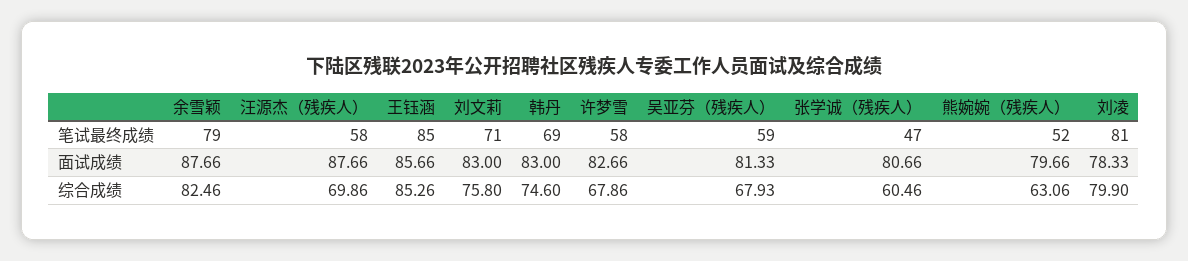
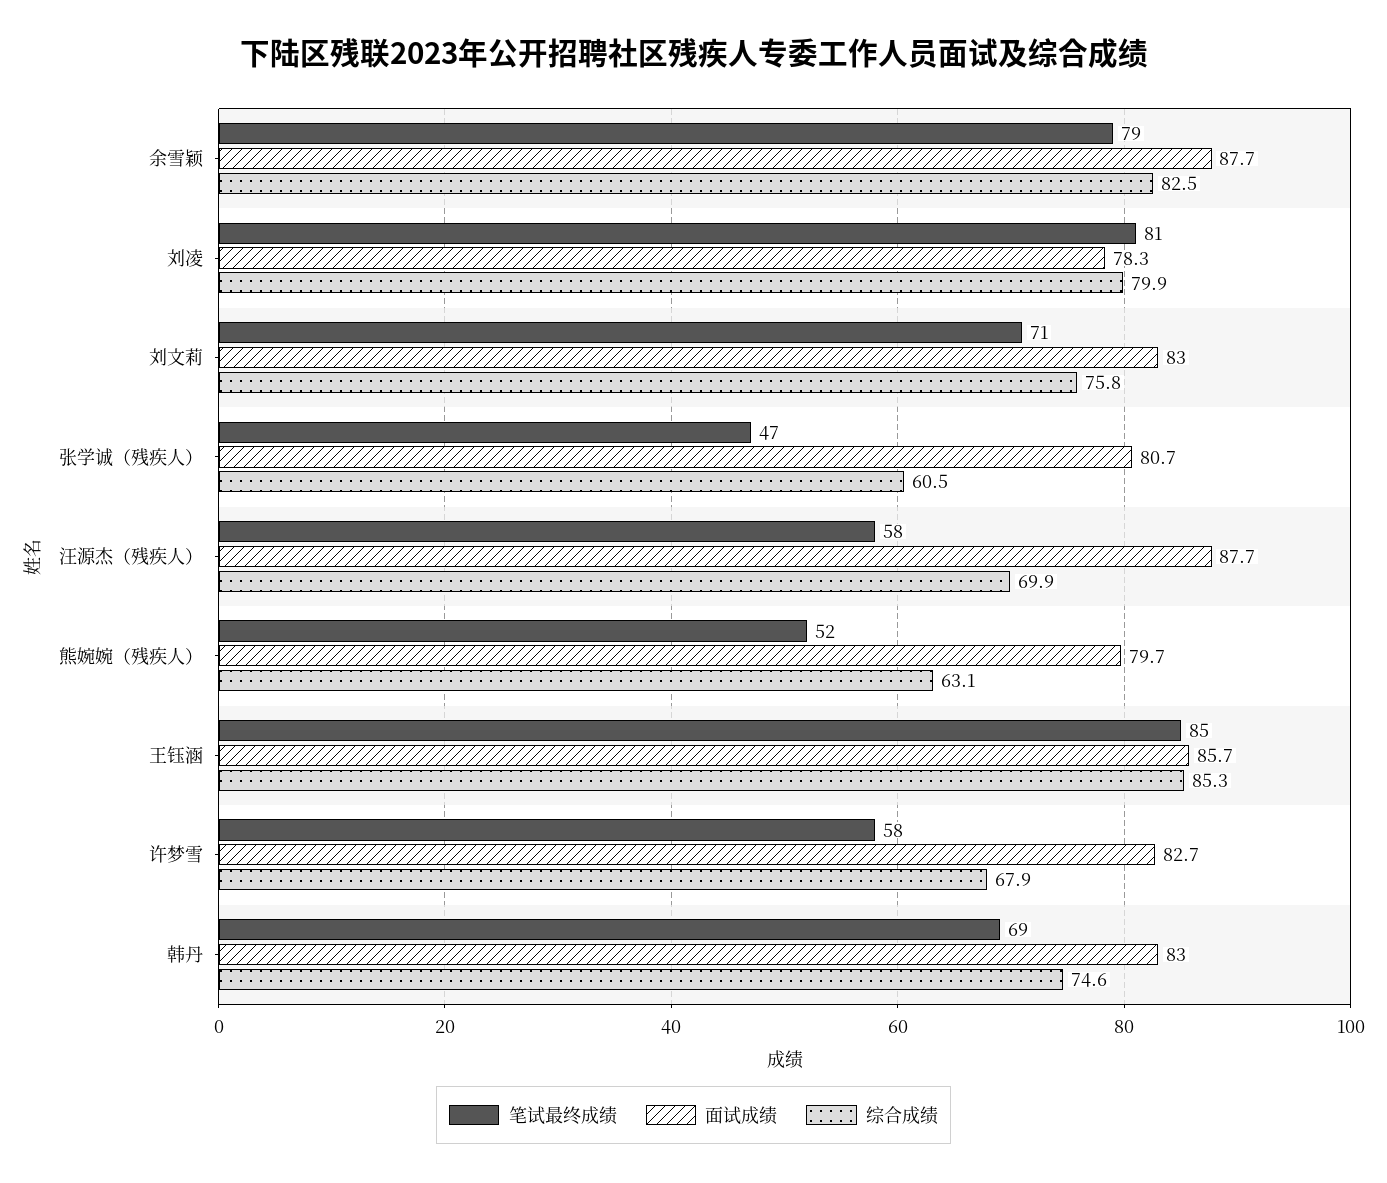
  {
    "笔试最终成绩": {
      "余雪颖": 79,
      "汪源杰（残疾人）": 58,
      "王钰涵": 85,
      "刘文莉": 71,
      "韩丹": 69,
      "许梦雪": 58,
-     "吴亚芬（残疾人）": 59,
      "张学诚（残疾人）": 47,
      "熊婉婉（残疾人）": 52,
      "刘凌": 81
    },
    "面试成绩": {
      "余雪颖": 87.66,
      "汪源杰（残疾人）": 87.66,
      "王钰涵": 85.66,
      "刘文莉": 83,
      "韩丹": 83,
      "许梦雪": 82.66,
-     "吴亚芬（残疾人）": 81.33,
      "张学诚（残疾人）": 80.66,
      "熊婉婉（残疾人）": 79.66,
      "刘凌": 78.33
    },
    "综合成绩": {
      "余雪颖": 82.46,
      "汪源杰（残疾人）": 69.86,
      "王钰涵": 85.26,
      "刘文莉": 75.8,
      "韩丹": 74.6,
      "许梦雪": 67.86,
-     "吴亚芬（残疾人）": 67.93,
      "张学诚（残疾人）": 60.46,
      "熊婉婉（残疾人）": 63.06,
      "刘凌": 79.9
    }
  }

